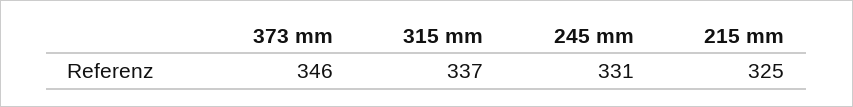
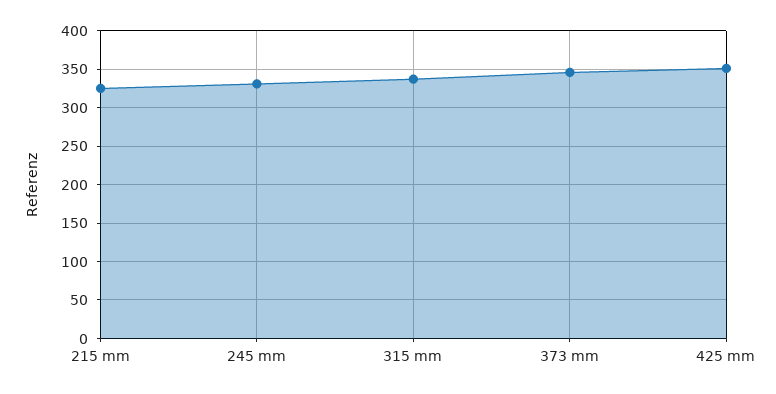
  {
    "373 mm": 346,
    "315 mm": 337,
    "245 mm": 331,
-   "215 mm": 325
+   "215 mm": 325,
+   "425 mm": 350
  }

